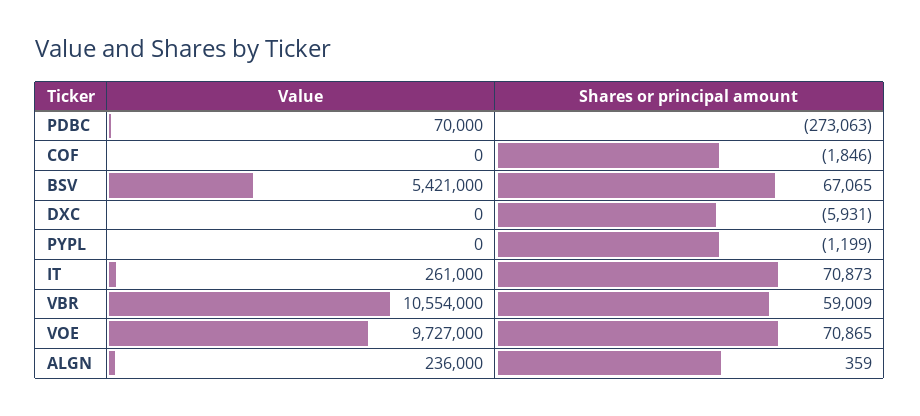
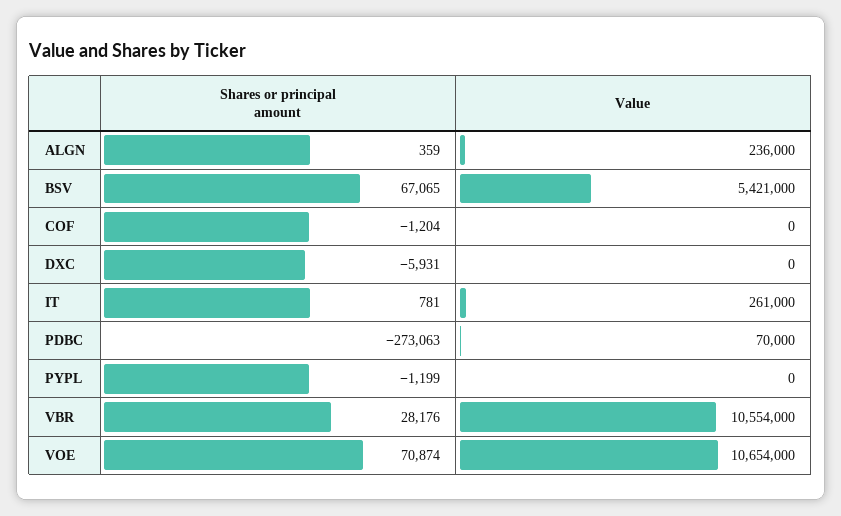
  {
    "Value": {
      "PDBC": 70000,
      "COF": 0,
      "BSV": 5421000,
      "DXC": 0,
      "PYPL": 0,
      "IT": 261000,
      "VBR": 10554000,
-     "VOE": 9727000,
+     "VOE": 10654000,
      "ALGN": 236000
    },
    "Shares or principal amount": {
      "PDBC": -273063,
-     "COF": -1846,
+     "COF": -1204,
      "BSV": 67065,
      "DXC": -5931,
      "PYPL": -1199,
-     "IT": 70873,
+     "IT": 781,
-     "VBR": 59009,
+     "VBR": 28176,
-     "VOE": 70865,
+     "VOE": 70874,
      "ALGN": 359
    }
  }

